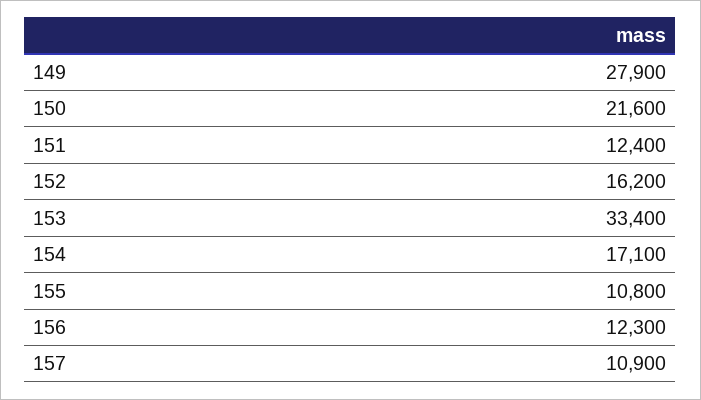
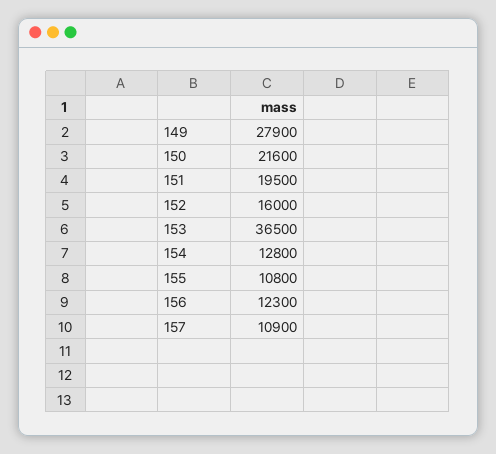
  {
    "149": 27900,
    "150": 21600,
-   "151": 12400,
+   "151": 19500,
-   "152": 16200,
+   "152": 16000,
-   "153": 33400,
+   "153": 36500,
-   "154": 17100,
+   "154": 12800,
    "155": 10800,
    "156": 12300,
    "157": 10900
  }

